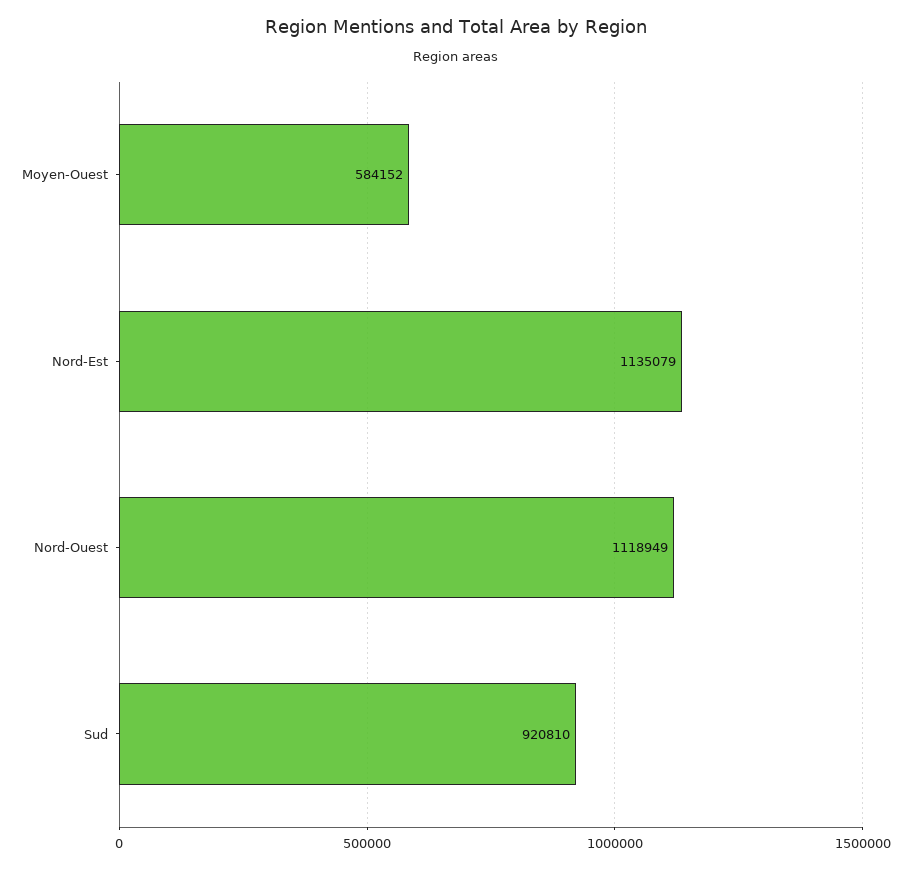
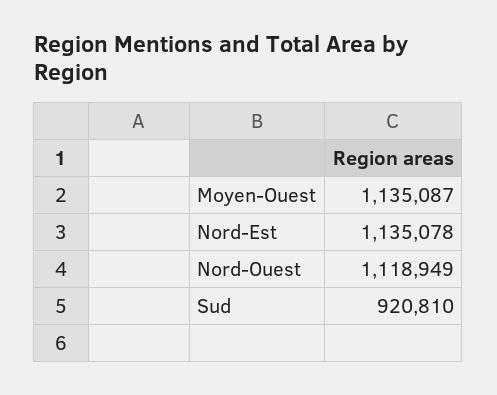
  {
-   "Moyen-Ouest": 584152,
+   "Moyen-Ouest": 1135087,
-   "Nord-Est": 1135079,
+   "Nord-Est": 1135078,
    "Nord-Ouest": 1118949,
    "Sud": 920810
  }

